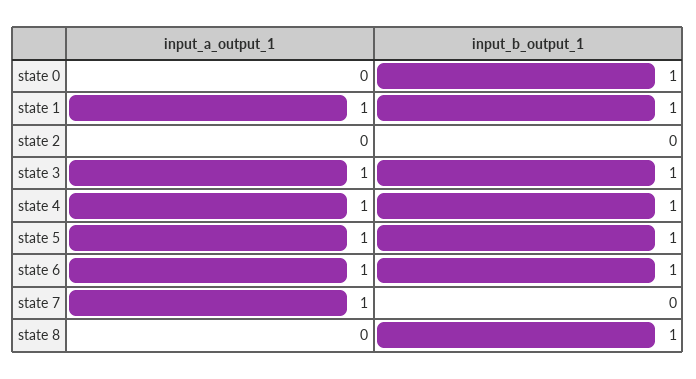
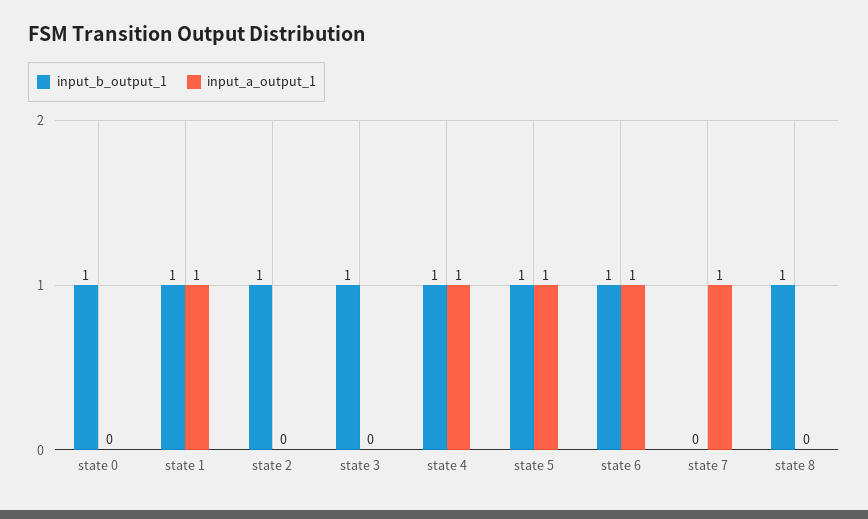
  {
    "input_a_output_1": {
      "state 0": 0,
      "state 1": 1,
      "state 2": 0,
-     "state 3": 1,
+     "state 3": 0,
      "state 4": 1,
      "state 5": 1,
      "state 6": 1,
      "state 7": 1,
      "state 8": 0
    },
    "input_b_output_1": {
      "state 0": 1,
      "state 1": 1,
-     "state 2": 0,
+     "state 2": 1,
      "state 3": 1,
      "state 4": 1,
      "state 5": 1,
      "state 6": 1,
      "state 7": 0,
      "state 8": 1
    }
  }

